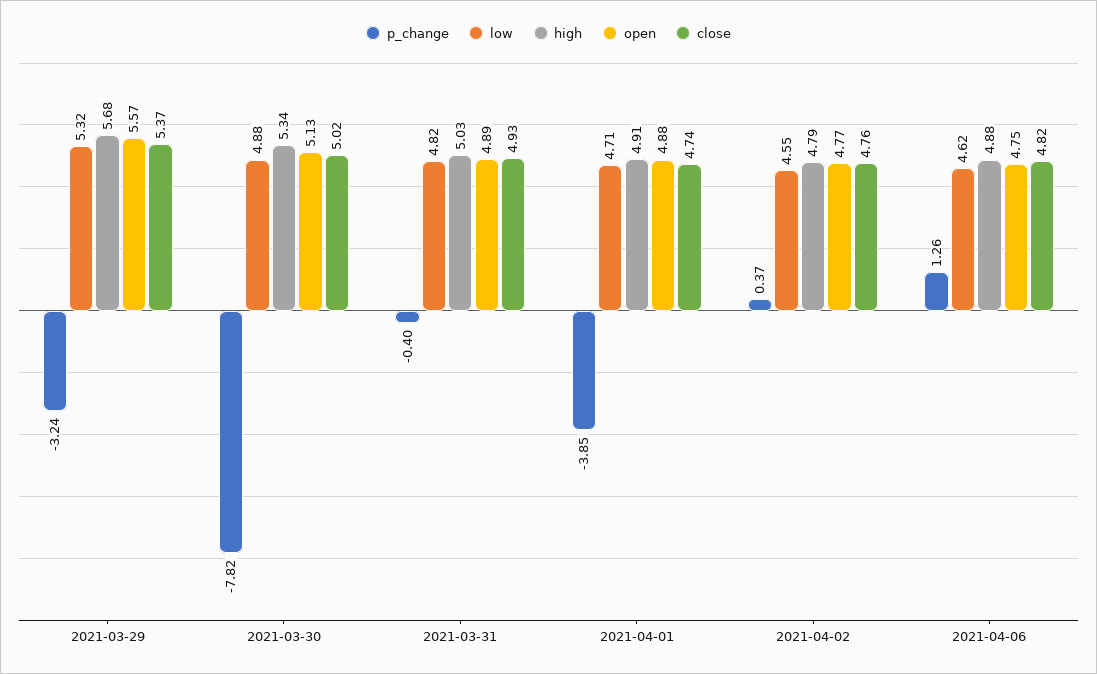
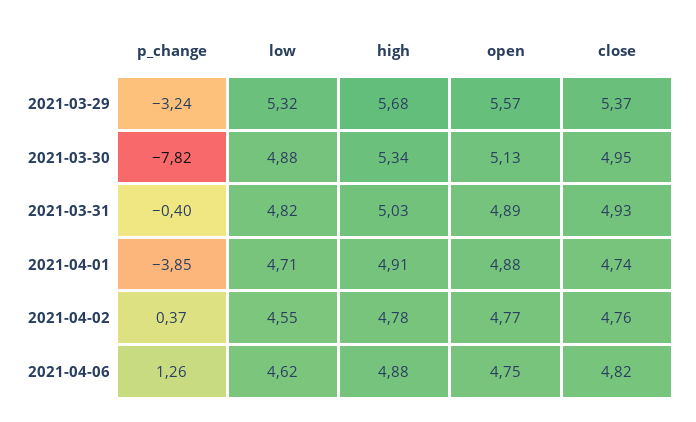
  {
    "p_change": {
      "2021-03-29": -3.24,
      "2021-03-30": -7.82,
      "2021-03-31": -0.4,
      "2021-04-01": -3.85,
      "2021-04-02": 0.37,
      "2021-04-06": 1.26
    },
    "low": {
      "2021-03-29": 5.32,
      "2021-03-30": 4.88,
      "2021-03-31": 4.82,
      "2021-04-01": 4.71,
      "2021-04-02": 4.55,
      "2021-04-06": 4.62
    },
    "high": {
      "2021-03-29": 5.68,
      "2021-03-30": 5.34,
      "2021-03-31": 5.03,
      "2021-04-01": 4.91,
-     "2021-04-02": 4.79,
+     "2021-04-02": 4.78,
      "2021-04-06": 4.88
    },
    "open": {
      "2021-03-29": 5.57,
      "2021-03-30": 5.13,
      "2021-03-31": 4.89,
      "2021-04-01": 4.88,
      "2021-04-02": 4.77,
      "2021-04-06": 4.75
    },
    "close": {
      "2021-03-29": 5.37,
-     "2021-03-30": 5.02,
+     "2021-03-30": 4.95,
      "2021-03-31": 4.93,
      "2021-04-01": 4.74,
      "2021-04-02": 4.76,
      "2021-04-06": 4.82
    }
  }

